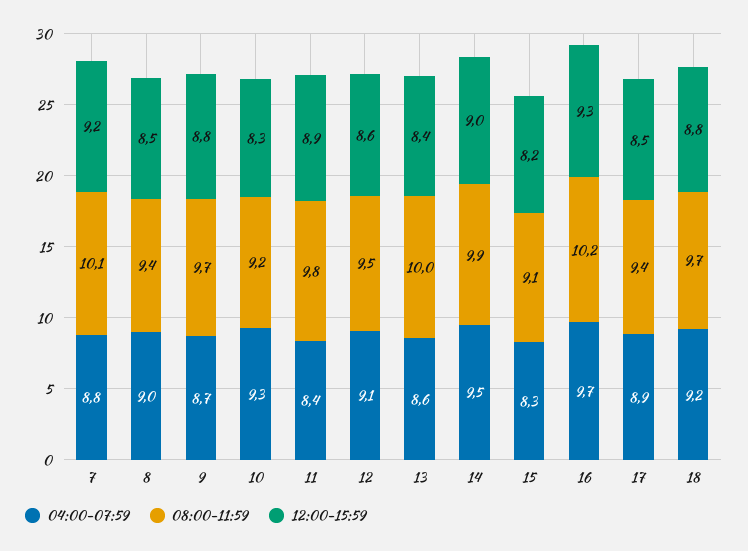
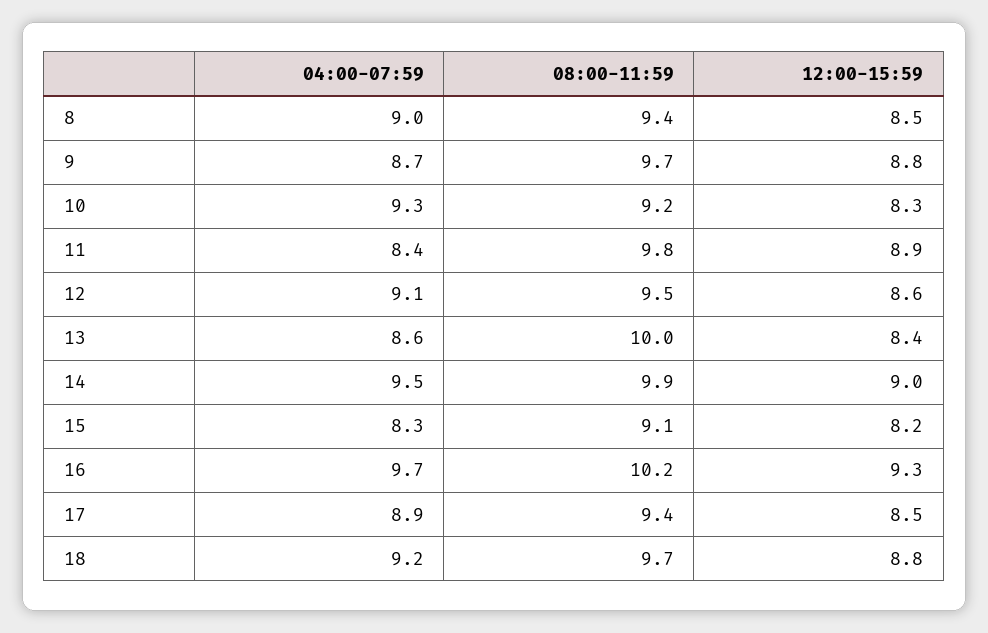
  {
    "04:00-07:59": {
-     "7": 8.8,
      "8": 9,
      "9": 8.7,
      "10": 9.3,
      "11": 8.4,
      "12": 9.1,
      "13": 8.6,
      "14": 9.5,
      "15": 8.3,
      "16": 9.7,
      "17": 8.9,
      "18": 9.2
    },
    "08:00-11:59": {
-     "7": 10.1,
      "8": 9.4,
      "9": 9.7,
      "10": 9.2,
      "11": 9.8,
      "12": 9.5,
      "13": 10,
      "14": 9.9,
      "15": 9.1,
      "16": 10.2,
      "17": 9.4,
      "18": 9.7
    },
    "12:00-15:59": {
-     "7": 9.2,
      "8": 8.5,
      "9": 8.8,
      "10": 8.3,
      "11": 8.9,
      "12": 8.6,
      "13": 8.4,
      "14": 9,
      "15": 8.2,
      "16": 9.3,
      "17": 8.5,
      "18": 8.8
    }
  }

